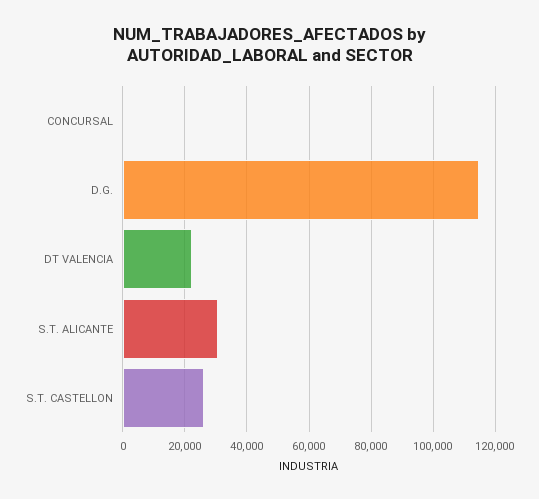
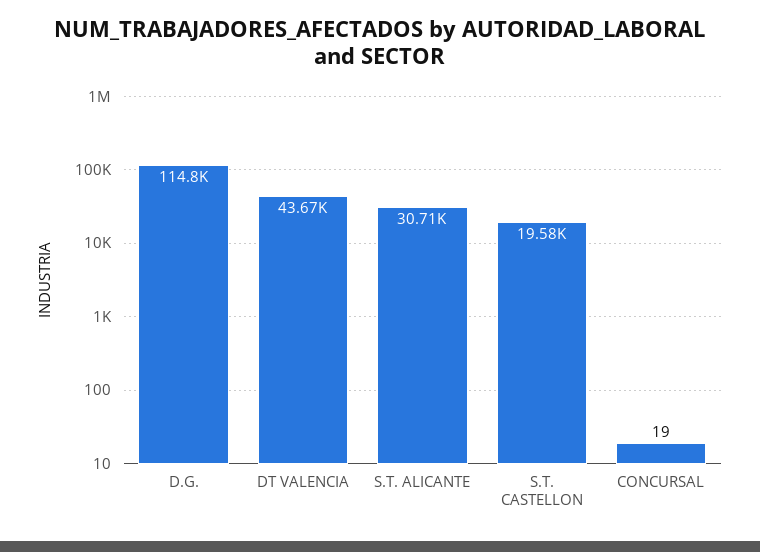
  {
    "CONCURSAL": 19,
    "D.G.": 114800,
-   "DT VALENCIA": 22000,
+   "DT VALENCIA": 43670,
    "S.T. ALICANTE": 30710,
-   "S.T. CASTELLON": 26000
+   "S.T. CASTELLON": 19580
  }

